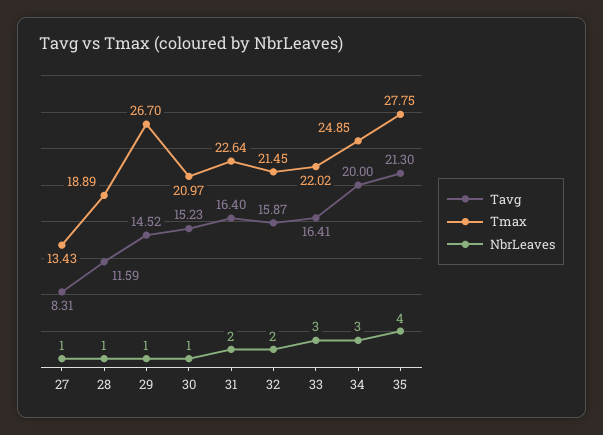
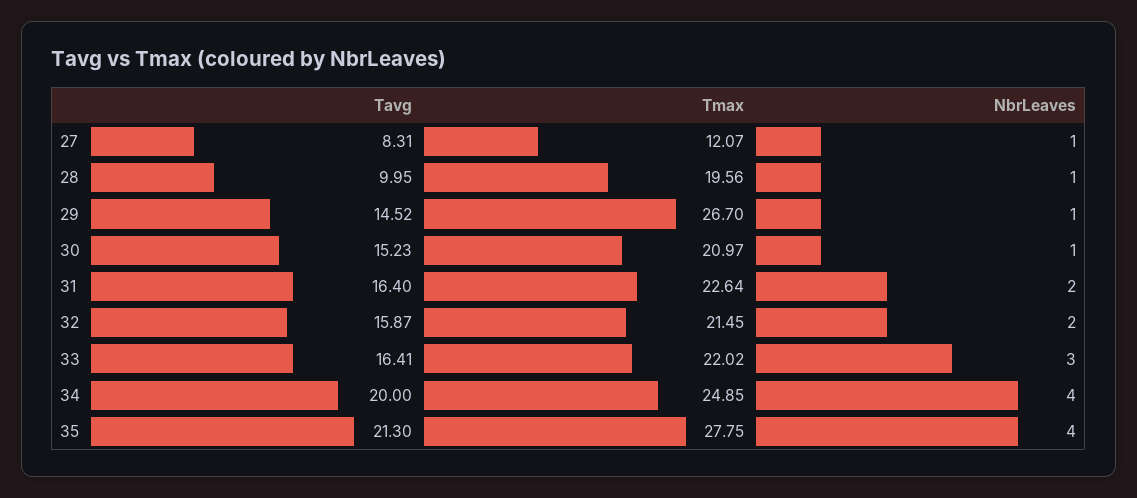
  {
    "Tavg": {
      "27": 8.31,
-     "28": 11.59,
+     "28": 9.95,
      "29": 14.52,
      "30": 15.23,
      "31": 16.4,
      "32": 15.87,
      "33": 16.41,
      "34": 20,
      "35": 21.3
    },
    "Tmax": {
-     "27": 13.43,
+     "27": 12.07,
-     "28": 18.89,
+     "28": 19.56,
      "29": 26.7,
      "30": 20.97,
      "31": 22.64,
      "32": 21.45,
      "33": 22.02,
      "34": 24.85,
      "35": 27.75
    },
    "NbrLeaves": {
      "27": 1,
      "28": 1,
      "29": 1,
      "30": 1,
      "31": 2,
      "32": 2,
      "33": 3,
-     "34": 3,
+     "34": 4,
      "35": 4
    }
  }

